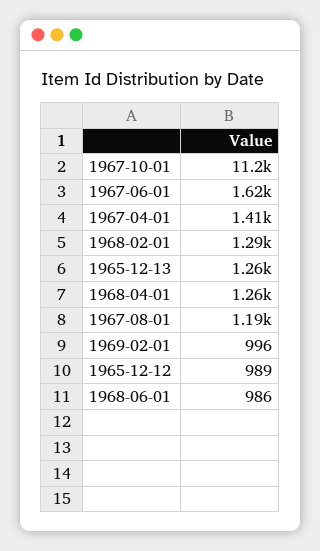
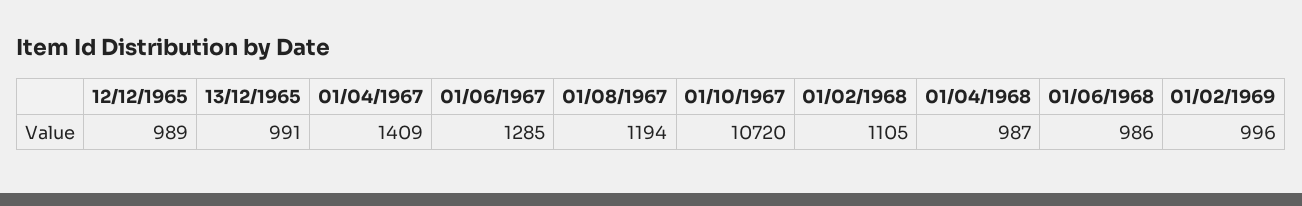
  {
-   "1967-10-01": 11200,
+   "1967-10-01": 10720,
-   "1967-06-01": 1620,
+   "1967-06-01": 1285,
    "1967-04-01": 1409,
-   "1968-02-01": 1290,
+   "1968-02-01": 1105,
-   "1965-12-13": 1260,
+   "1965-12-13": 991,
-   "1968-04-01": 1260,
+   "1968-04-01": 987,
    "1967-08-01": 1194,
    "1969-02-01": 996,
    "1965-12-12": 989,
    "1968-06-01": 986
  }

